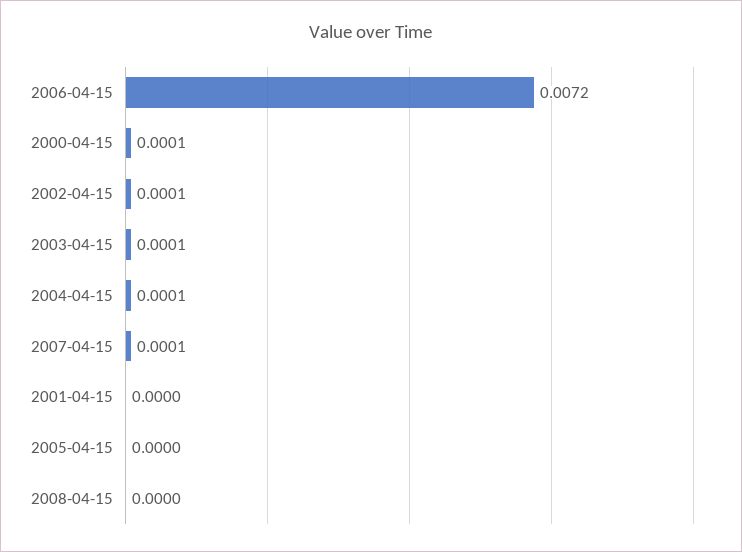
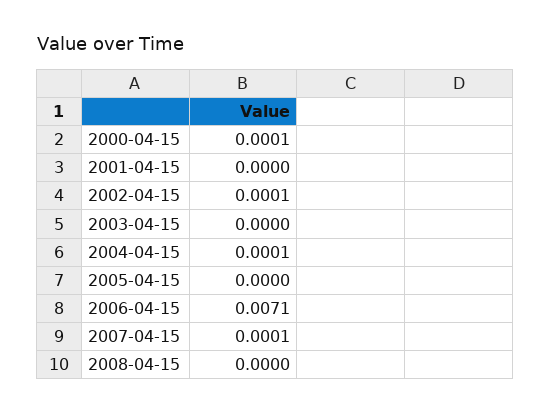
  {
-   "2006-04-15": 0.0072,
+   "2006-04-15": 0.0071,
    "2000-04-15": 0.0001,
    "2002-04-15": 0.0001,
-   "2003-04-15": 0.0001,
+   "2003-04-15": 0,
    "2004-04-15": 0.0001,
    "2007-04-15": 0.0001,
    "2001-04-15": 0,
    "2005-04-15": 0,
    "2008-04-15": 0
  }

